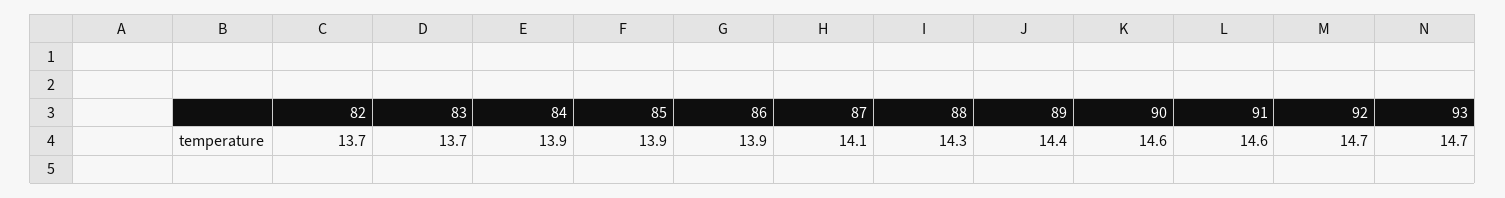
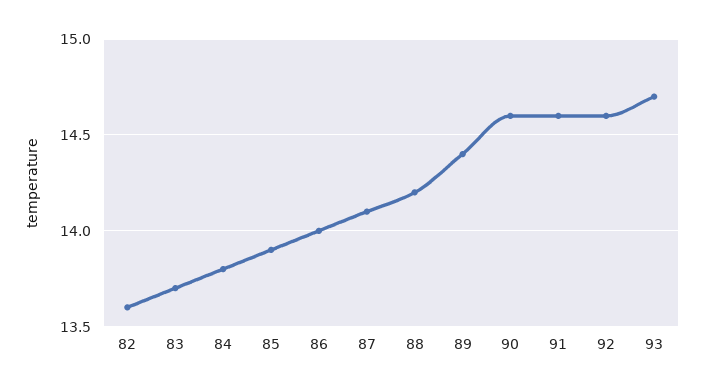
  {
-   "82": 13.7,
+   "82": 13.6,
    "83": 13.7,
-   "84": 13.9,
+   "84": 13.8,
    "85": 13.9,
-   "86": 13.9,
+   "86": 14,
    "87": 14.1,
-   "88": 14.3,
+   "88": 14.2,
    "89": 14.4,
    "90": 14.6,
    "91": 14.6,
-   "92": 14.7,
+   "92": 14.6,
    "93": 14.7
  }

